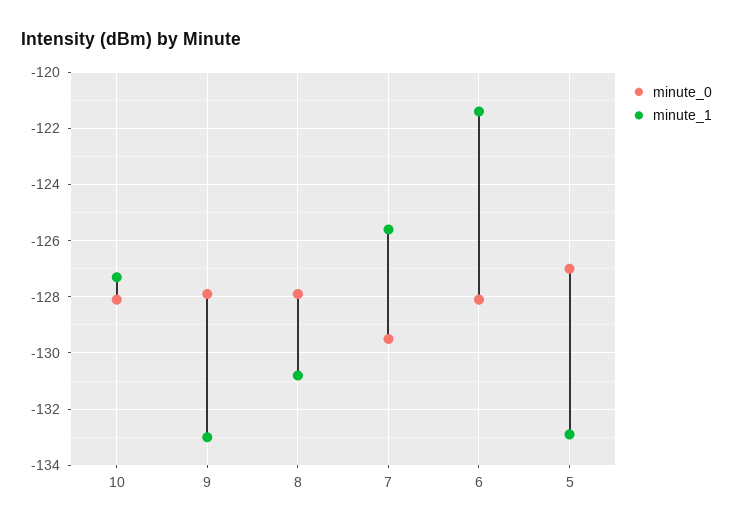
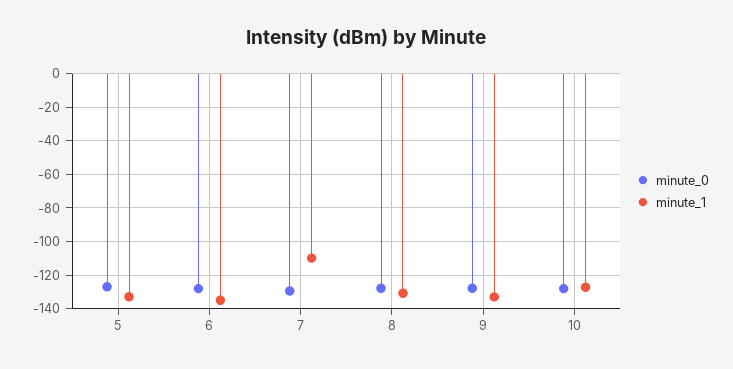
  {
    "minute_0": {
      "10": -128,
      "9": -128,
      "8": -128,
      "7": -129.5,
      "6": -128,
      "5": -127
    },
    "minute_1": {
      "10": -127.5,
      "9": -133,
      "8": -131,
-     "7": -125.5,
+     "7": -110,
-     "6": -121.5,
+     "6": -135,
      "5": -133
    }
  }

